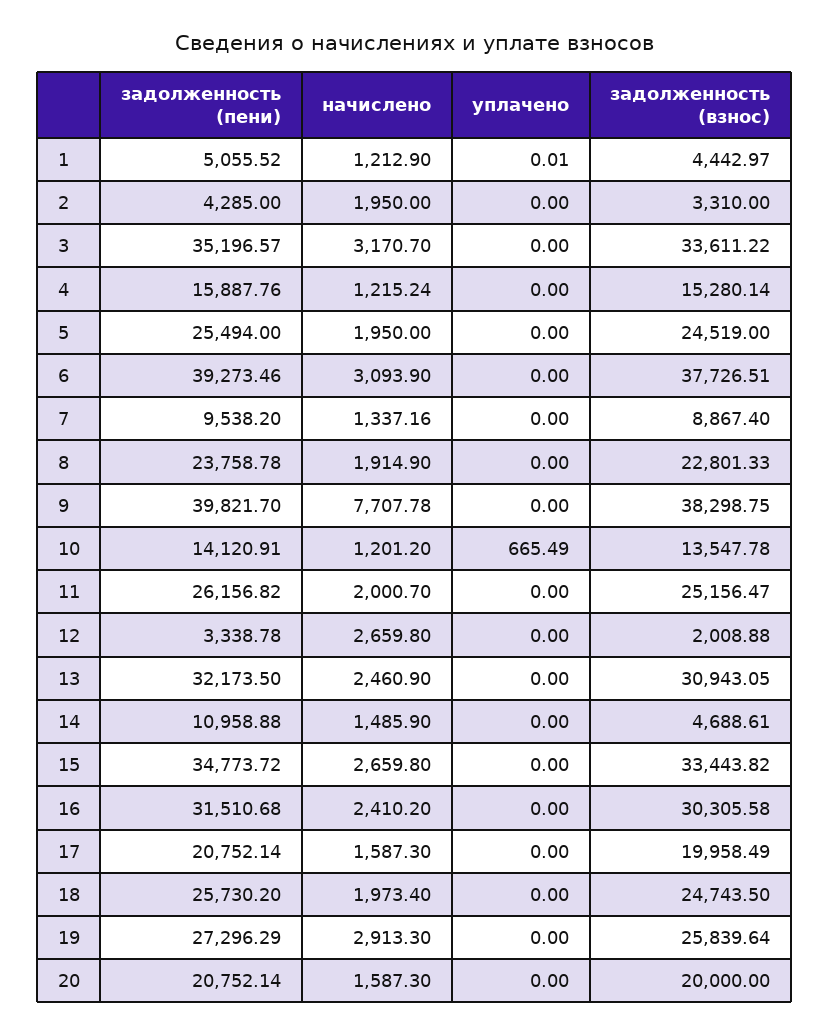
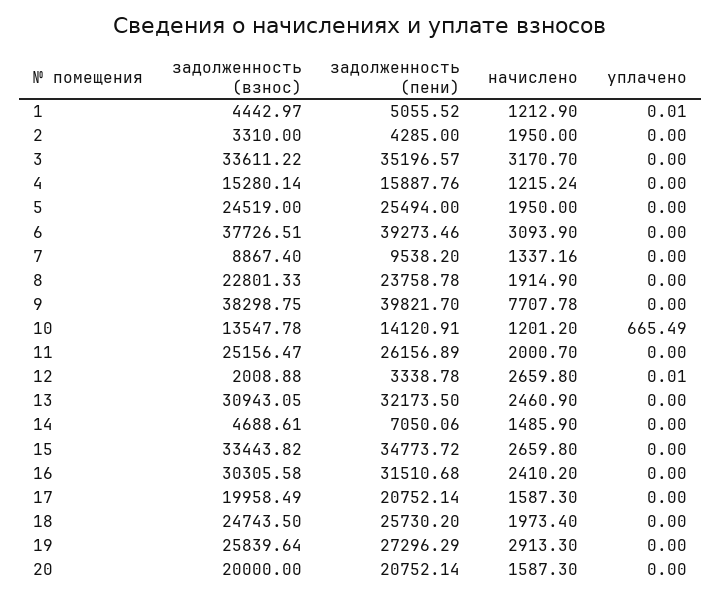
  {
    "задолженность (пени)": {
      "1": 5055.52,
      "2": 4285,
      "3": 35196.57,
      "4": 15887.76,
      "5": 25494,
      "6": 39273.46,
      "7": 9538.2,
      "8": 23758.78,
      "9": 39821.7,
      "10": 14120.91,
-     "11": 26156.82,
+     "11": 26156.89,
      "12": 3338.78,
      "13": 32173.5,
-     "14": 10958.88,
+     "14": 7050.06,
      "15": 34773.72,
      "16": 31510.68,
      "17": 20752.14,
      "18": 25730.2,
      "19": 27296.29,
      "20": 20752.14
    },
    "начислено": {
      "1": 1212.9,
      "2": 1950,
      "3": 3170.7,
      "4": 1215.24,
      "5": 1950,
      "6": 3093.9,
      "7": 1337.16,
      "8": 1914.9,
      "9": 7707.78,
      "10": 1201.2,
      "11": 2000.7,
      "12": 2659.8,
      "13": 2460.9,
      "14": 1485.9,
      "15": 2659.8,
      "16": 2410.2,
      "17": 1587.3,
      "18": 1973.4,
      "19": 2913.3,
      "20": 1587.3
    },
    "уплачено": {
      "1": 0.01,
      "2": 0,
      "3": 0,
      "4": 0,
      "5": 0,
      "6": 0,
      "7": 0,
      "8": 0,
      "9": 0,
      "10": 665.49,
      "11": 0,
-     "12": 0,
+     "12": 0.01,
      "13": 0,
      "14": 0,
      "15": 0,
      "16": 0,
      "17": 0,
      "18": 0,
      "19": 0,
      "20": 0
    },
    "задолженность (взнос)": {
      "1": 4442.97,
      "2": 3310,
      "3": 33611.22,
      "4": 15280.14,
      "5": 24519,
      "6": 37726.51,
      "7": 8867.4,
      "8": 22801.33,
      "9": 38298.75,
      "10": 13547.78,
      "11": 25156.47,
      "12": 2008.88,
      "13": 30943.05,
      "14": 4688.61,
      "15": 33443.82,
      "16": 30305.58,
      "17": 19958.49,
      "18": 24743.5,
      "19": 25839.64,
      "20": 20000
    }
  }

